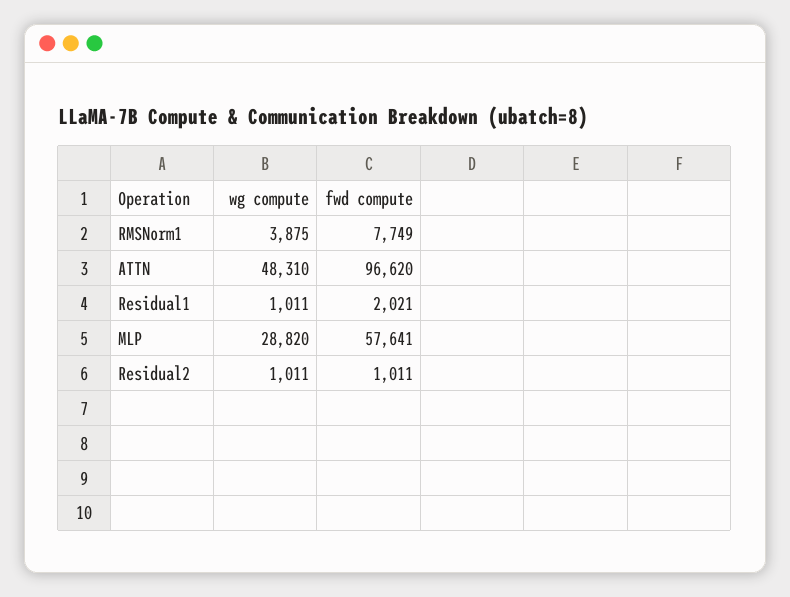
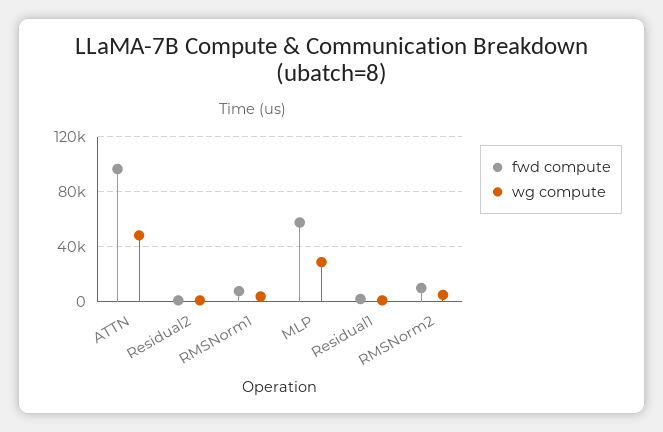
  {
    "wg compute": {
      "RMSNorm1": 3875,
      "ATTN": 48310,
      "Residual1": 1011,
      "MLP": 28820,
-     "Residual2": 1011
+     "Residual2": 1011,
+     "RMSNorm2": 5000
    },
    "fwd compute": {
      "RMSNorm1": 7749,
      "ATTN": 96620,
      "Residual1": 2021,
      "MLP": 57641,
-     "Residual2": 1011
+     "Residual2": 1011,
+     "RMSNorm2": 10000
    }
  }

